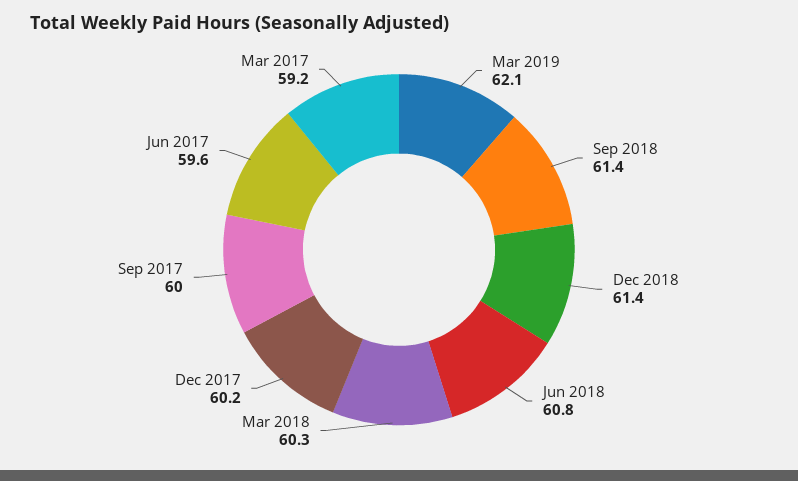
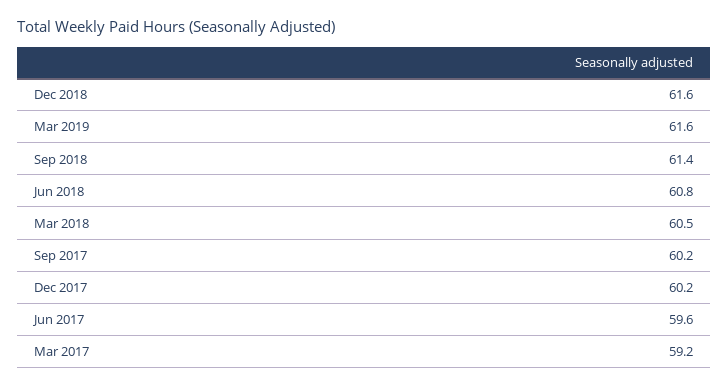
  {
-   "Mar 2019": 62.1,
+   "Mar 2019": 61.6,
    "Sep 2018": 61.4,
-   "Dec 2018": 61.4,
+   "Dec 2018": 61.6,
    "Jun 2018": 60.8,
-   "Mar 2018": 60.3,
+   "Mar 2018": 60.5,
    "Dec 2017": 60.2,
-   "Sep 2017": 60,
+   "Sep 2017": 60.2,
    "Jun 2017": 59.6,
    "Mar 2017": 59.2
  }

